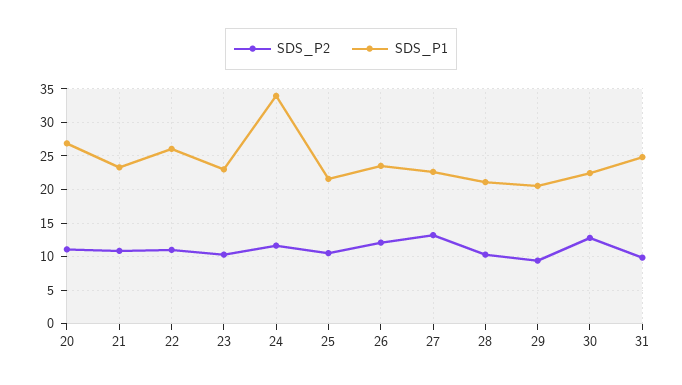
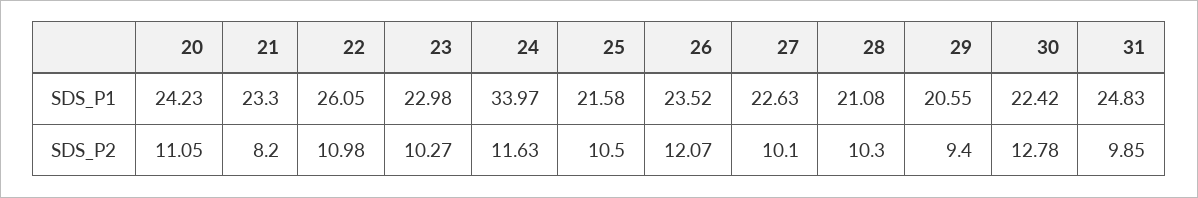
  {
    "SDS_P2": {
      "20": 11.05,
-     "21": 11,
+     "21": 8.2,
      "22": 10.98,
      "23": 10.27,
      "24": 11.63,
      "25": 10.5,
      "26": 12.07,
-     "27": 13,
+     "27": 10.1,
      "28": 10.3,
      "29": 9.4,
      "30": 12.78,
      "31": 9.85
    },
    "SDS_P1": {
-     "20": 27,
+     "20": 24.23,
      "21": 23.3,
      "22": 26.05,
      "23": 22.98,
      "24": 33.97,
      "25": 21.58,
      "26": 23.52,
      "27": 22.63,
      "28": 21.08,
      "29": 20.55,
      "30": 22.42,
      "31": 24.83
    }
  }

